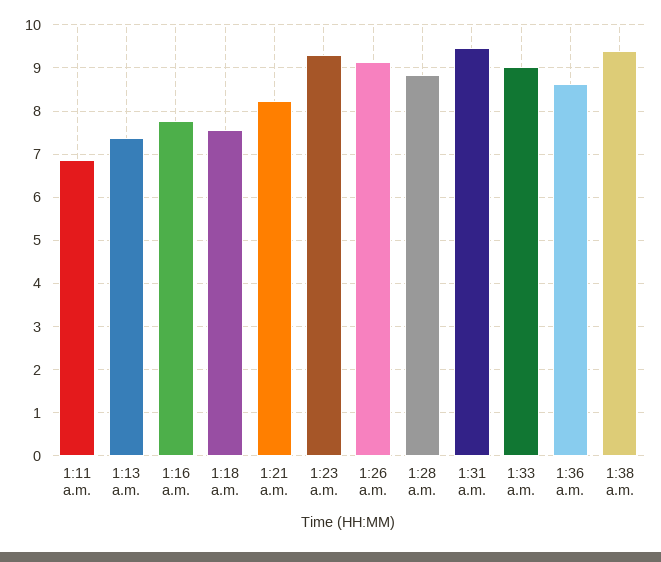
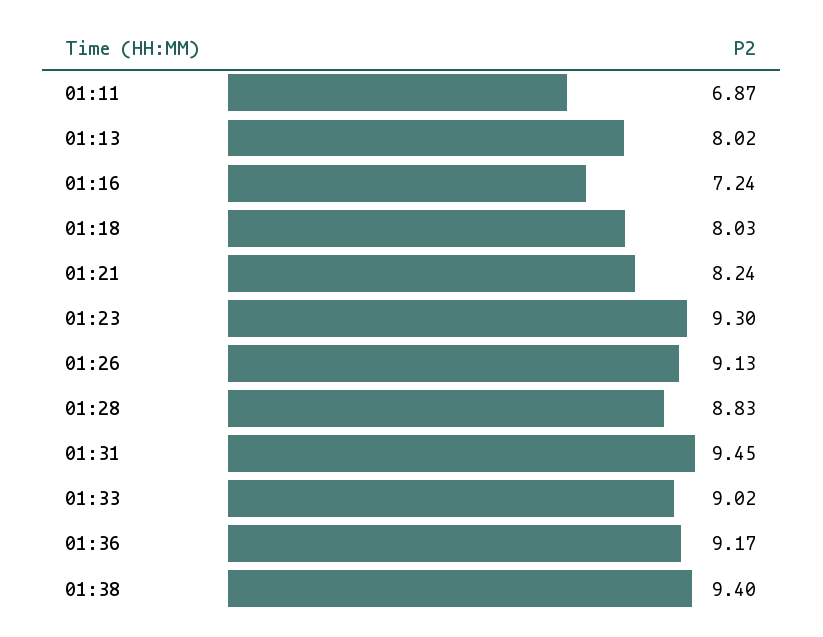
  {
    "1:11 a.m.": 6.87,
-   "1:13 a.m.": 7.4,
+   "1:13 a.m.": 8.02,
-   "1:16 a.m.": 7.8,
+   "1:16 a.m.": 7.24,
-   "1:18 a.m.": 7.6,
+   "1:18 a.m.": 8.03,
    "1:21 a.m.": 8.24,
    "1:23 a.m.": 9.3,
    "1:26 a.m.": 9.13,
    "1:28 a.m.": 8.83,
    "1:31 a.m.": 9.45,
    "1:33 a.m.": 9.02,
-   "1:36 a.m.": 8.6,
+   "1:36 a.m.": 9.17,
    "1:38 a.m.": 9.4
  }

